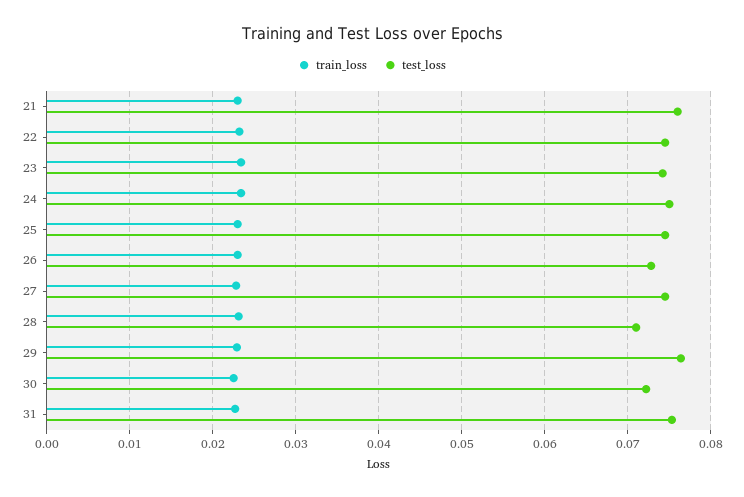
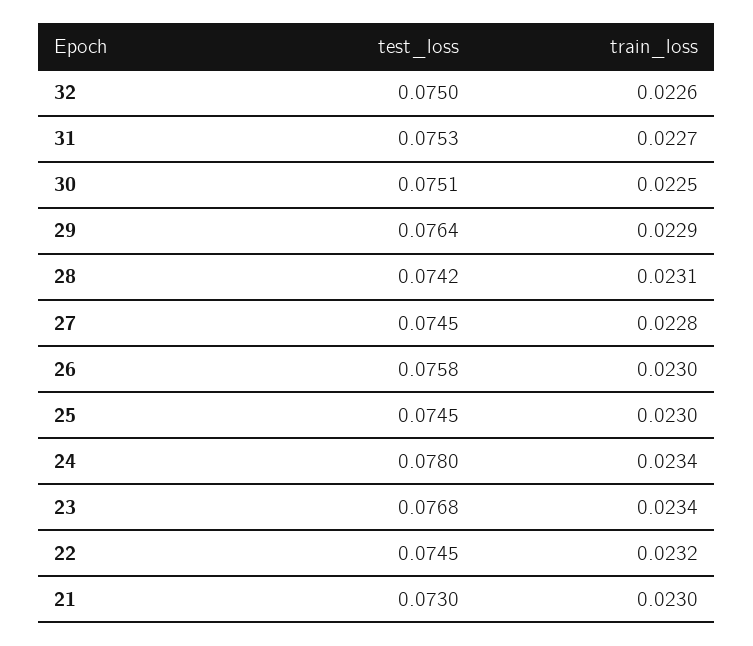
  {
    "train_loss": {
      "21": 0.023,
      "22": 0.0232,
      "23": 0.0234,
      "24": 0.0234,
      "25": 0.023,
      "26": 0.023,
      "27": 0.0228,
      "28": 0.0231,
      "29": 0.0229,
      "30": 0.0225,
-     "31": 0.0227
+     "31": 0.0227,
+     "32": 0.0226
    },
    "test_loss": {
-     "21": 0.076,
+     "21": 0.073,
      "22": 0.0745,
-     "23": 0.074,
+     "23": 0.0768,
-     "24": 0.075,
+     "24": 0.078,
      "25": 0.0745,
-     "26": 0.073,
+     "26": 0.0758,
      "27": 0.0745,
-     "28": 0.071,
+     "28": 0.0742,
      "29": 0.0764,
-     "30": 0.072,
+     "30": 0.0751,
-     "31": 0.0753
+     "31": 0.0753,
+     "32": 0.075
    }
  }

